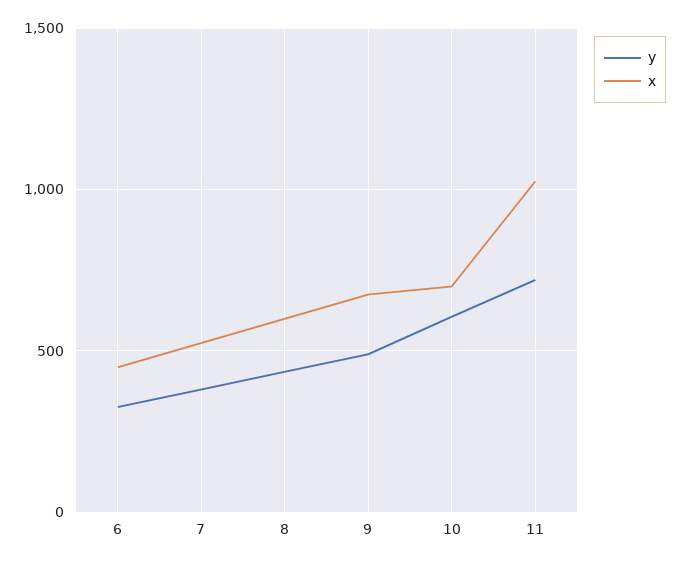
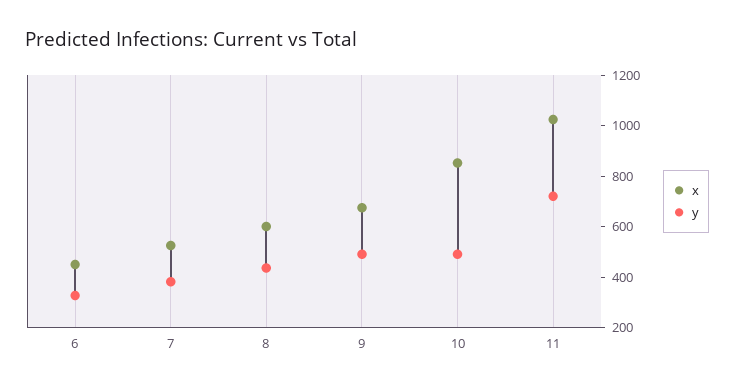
  {
    "y": {
      "6": 350,
      "7": 400,
      "8": 450,
      "9": 500,
-     "10": 600,
+     "10": 500,
      "11": 700
    },
    "x": {
      "6": 450,
      "7": 550,
      "8": 600,
      "9": 700,
-     "10": 700,
+     "10": 850,
      "11": 1050
    }
  }

